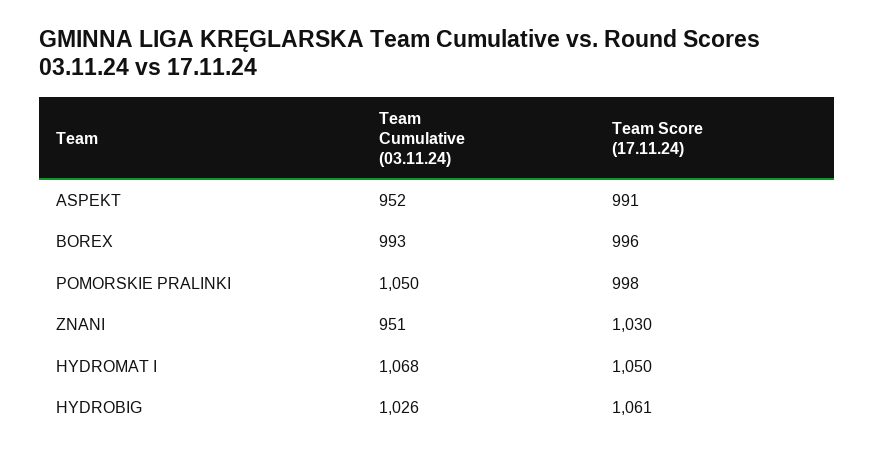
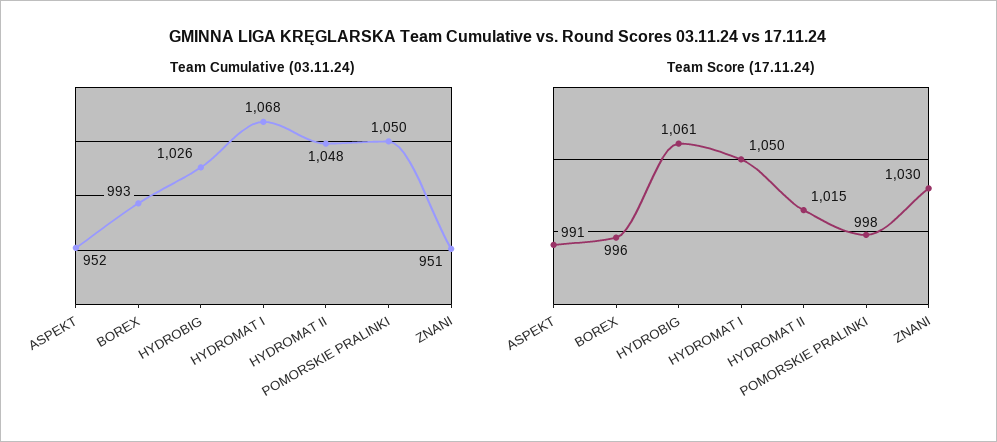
  {
    "Team Cumulative (03.11.24)": {
      "ASPEKT": 952,
      "BOREX": 993,
      "POMORSKIE PRALINKI": 1050,
      "ZNANI": 951,
      "HYDROMAT I": 1068,
-     "HYDROBIG": 1026
+     "HYDROBIG": 1026,
+     "HYDROMAT II": 1048
    },
    "Team Score (17.11.24)": {
      "ASPEKT": 991,
      "BOREX": 996,
      "POMORSKIE PRALINKI": 998,
      "ZNANI": 1030,
      "HYDROMAT I": 1050,
-     "HYDROBIG": 1061
+     "HYDROBIG": 1061,
+     "HYDROMAT II": 1015
    }
  }

